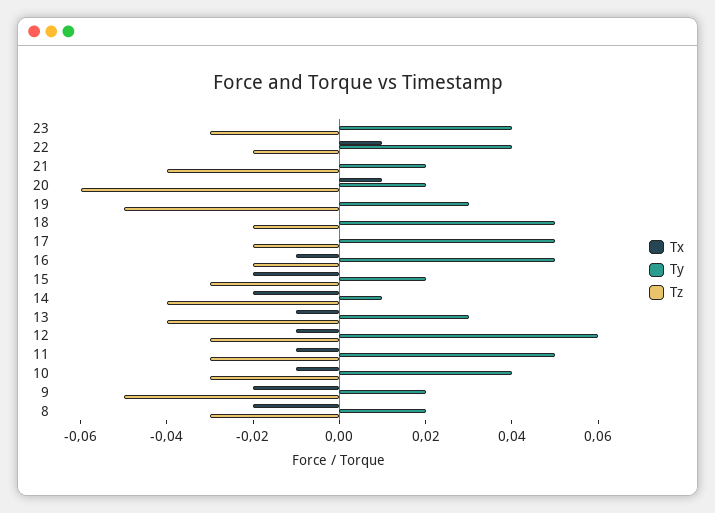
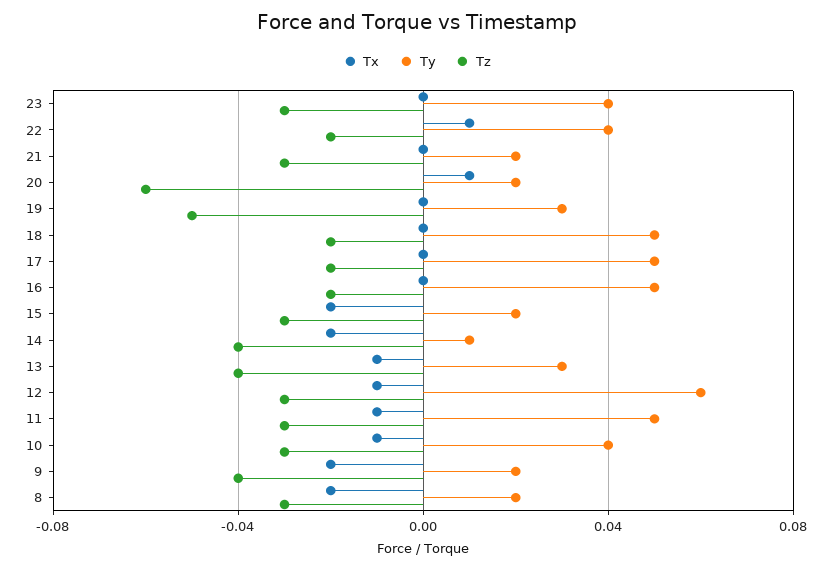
  {
    "Tx": {
      "23": 0,
      "22": 0.01,
      "21": 0,
      "20": 0.01,
      "19": 0,
      "18": 0,
      "17": 0,
-     "16": -0.01,
+     "16": 0,
      "15": -0.02,
      "14": -0.02,
      "13": -0.01,
      "12": -0.01,
      "11": -0.01,
      "10": -0.01,
      "9": -0.02,
      "8": -0.02
    },
    "Ty": {
      "23": 0.04,
      "22": 0.04,
      "21": 0.02,
      "20": 0.02,
      "19": 0.03,
      "18": 0.05,
      "17": 0.05,
      "16": 0.05,
      "15": 0.02,
      "14": 0.01,
      "13": 0.03,
      "12": 0.06,
      "11": 0.05,
      "10": 0.04,
      "9": 0.02,
      "8": 0.02
    },
    "Tz": {
      "23": -0.03,
      "22": -0.02,
-     "21": -0.04,
+     "21": -0.03,
      "20": -0.06,
      "19": -0.05,
      "18": -0.02,
      "17": -0.02,
      "16": -0.02,
      "15": -0.03,
      "14": -0.04,
      "13": -0.04,
      "12": -0.03,
      "11": -0.03,
      "10": -0.03,
-     "9": -0.05,
+     "9": -0.04,
      "8": -0.03
    }
  }

